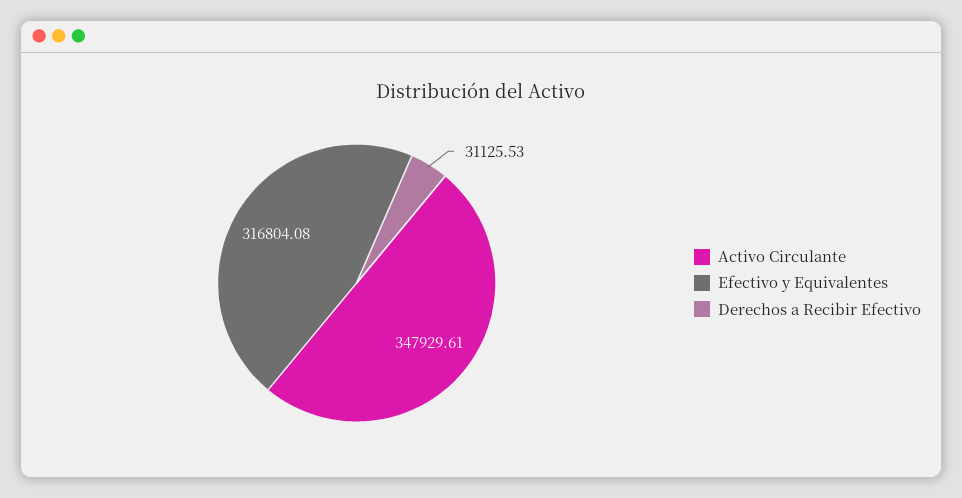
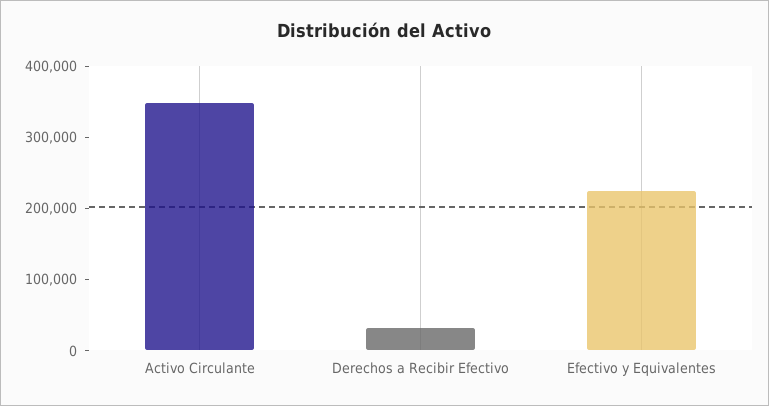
  {
    "Activo Circulante": 347929.61,
-   "Efectivo y Equivalentes": 316804.08,
+   "Efectivo y Equivalentes": 220000,
    "Derechos a Recibir Efectivo": 31125.53
  }

